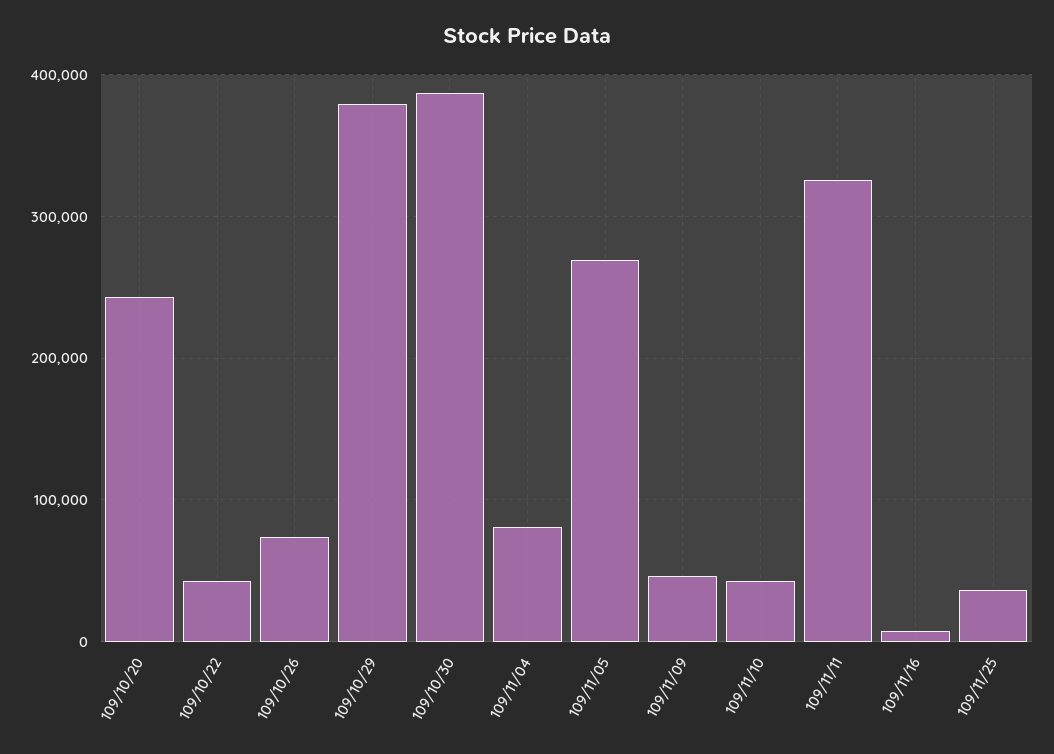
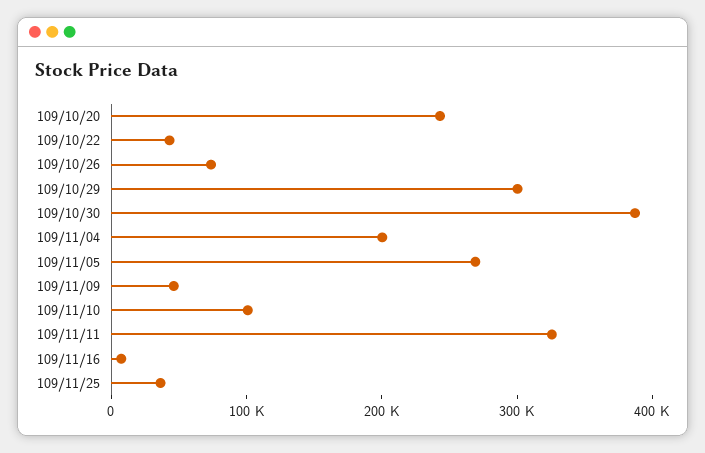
  {
    "109/10/20": 240000,
    "109/10/22": 40000,
    "109/10/26": 70000,
-   "109/10/29": 380000,
+   "109/10/29": 300000,
    "109/10/30": 390000,
-   "109/11/04": 80000,
+   "109/11/04": 200000,
    "109/11/05": 270000,
    "109/11/09": 50000,
-   "109/11/10": 40000,
+   "109/11/10": 100000,
    "109/11/11": 330000,
    "109/11/16": 10000,
    "109/11/25": 40000
  }

